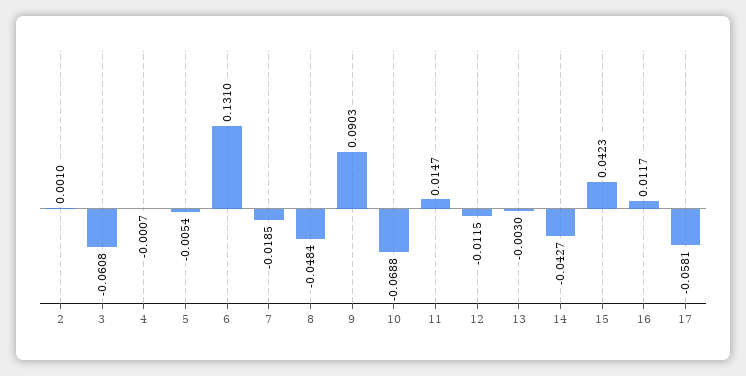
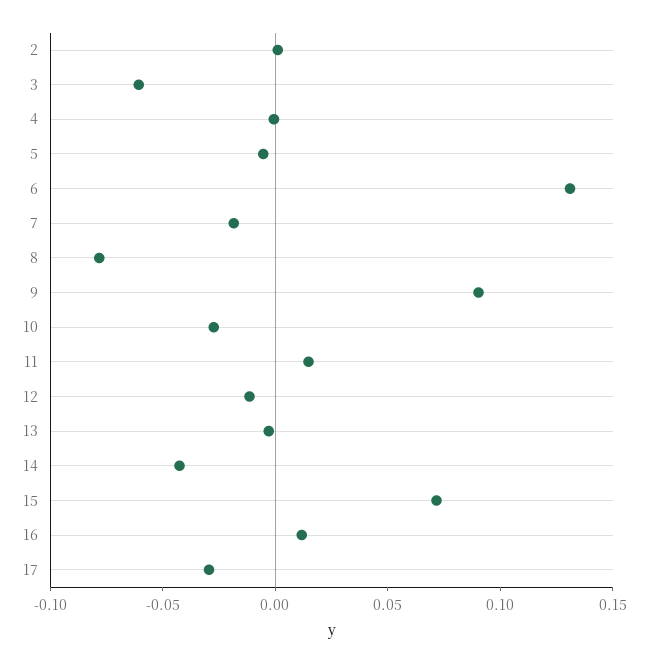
  {
    "2": 0.001,
    "3": -0.0608,
    "4": -0.0007,
    "5": -0.0054,
    "6": 0.131,
    "7": -0.0185,
-   "8": -0.0484,
+   "8": -0.08,
    "9": 0.0903,
-   "10": -0.0688,
+   "10": -0.03,
    "11": 0.0147,
    "12": -0.0115,
    "13": -0.003,
    "14": -0.0427,
-   "15": 0.0423,
+   "15": 0.07,
    "16": 0.0117,
-   "17": -0.0581
+   "17": -0.03
  }

